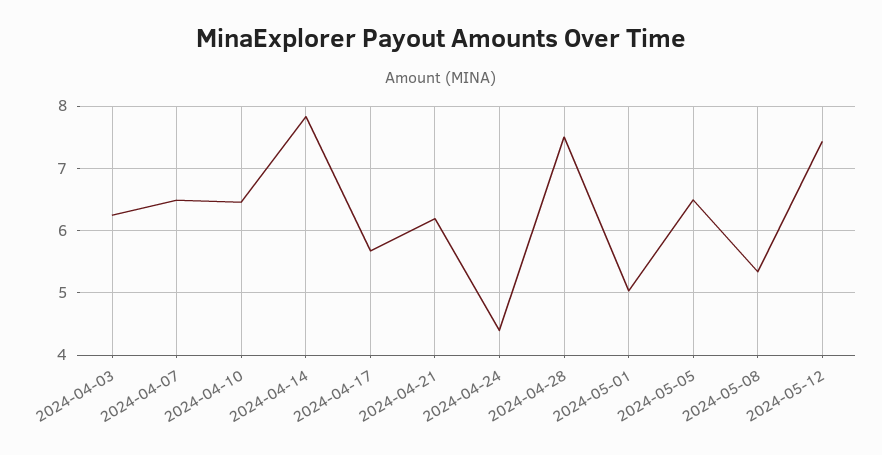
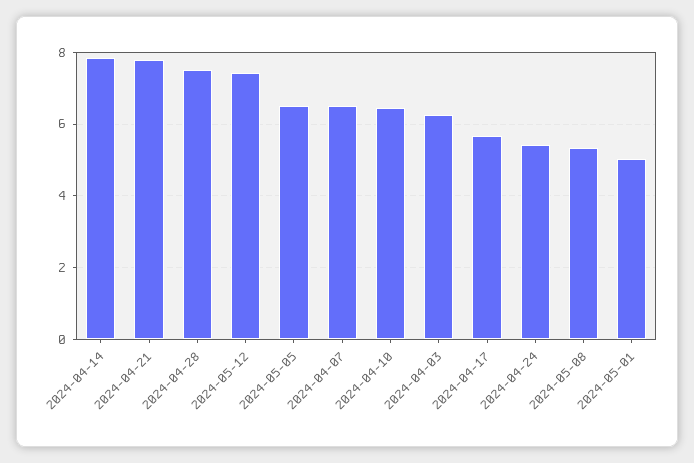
  {
    "2024-04-03": 6.2,
    "2024-04-07": 6.5,
    "2024-04-10": 6.5,
    "2024-04-14": 7.8,
    "2024-04-17": 5.7,
-   "2024-04-21": 6.2,
+   "2024-04-21": 7.8,
-   "2024-04-24": 4.4,
+   "2024-04-24": 5.4,
    "2024-04-28": 7.5,
    "2024-05-01": 5,
    "2024-05-05": 6.5,
    "2024-05-08": 5.3,
    "2024-05-12": 7.4
  }

